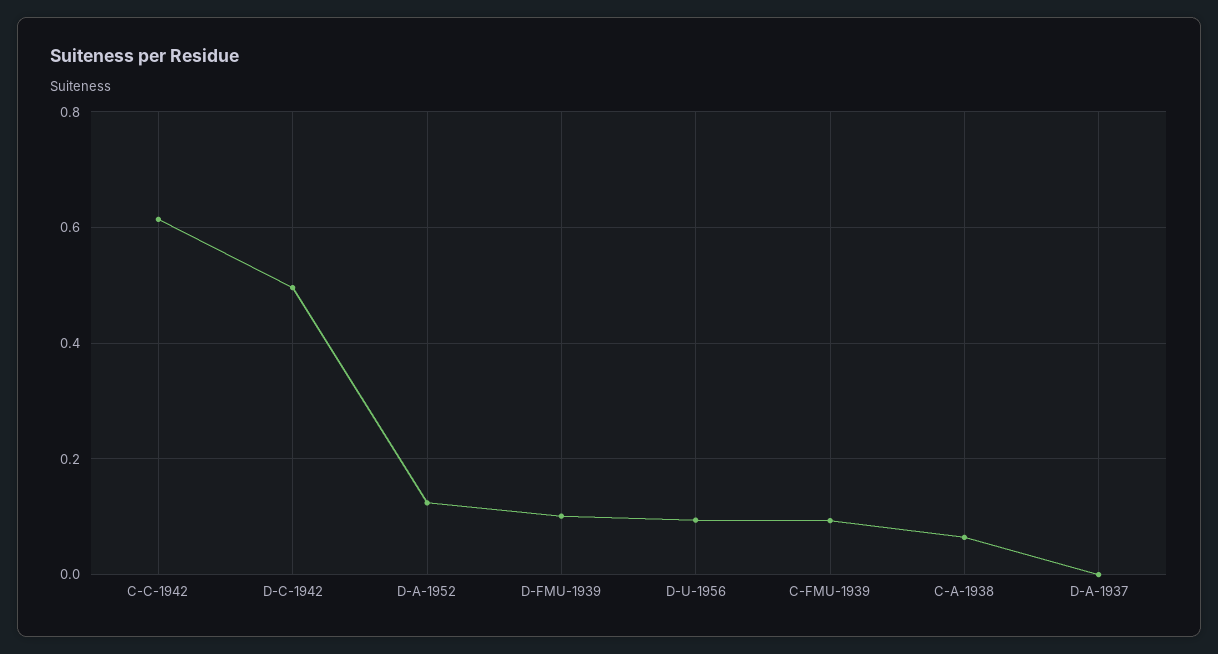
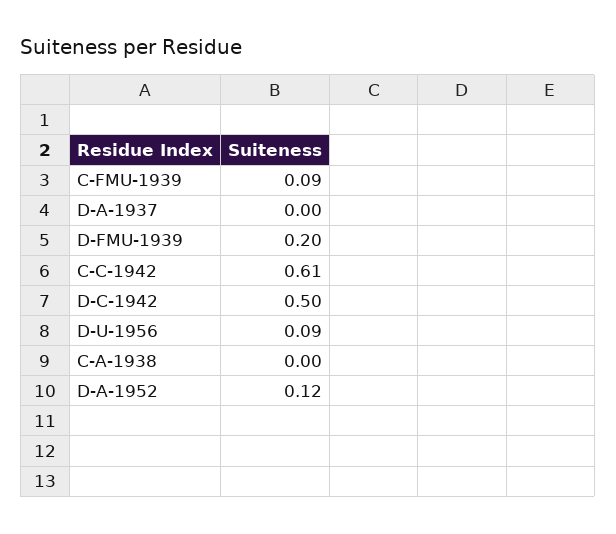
  {
    "C-C-1942": 0.61,
    "D-C-1942": 0.5,
    "D-A-1952": 0.12,
-   "D-FMU-1939": 0.1,
+   "D-FMU-1939": 0.2,
    "D-U-1956": 0.09,
    "C-FMU-1939": 0.09,
-   "C-A-1938": 0.06,
+   "C-A-1938": 0,
    "D-A-1937": 0
  }

